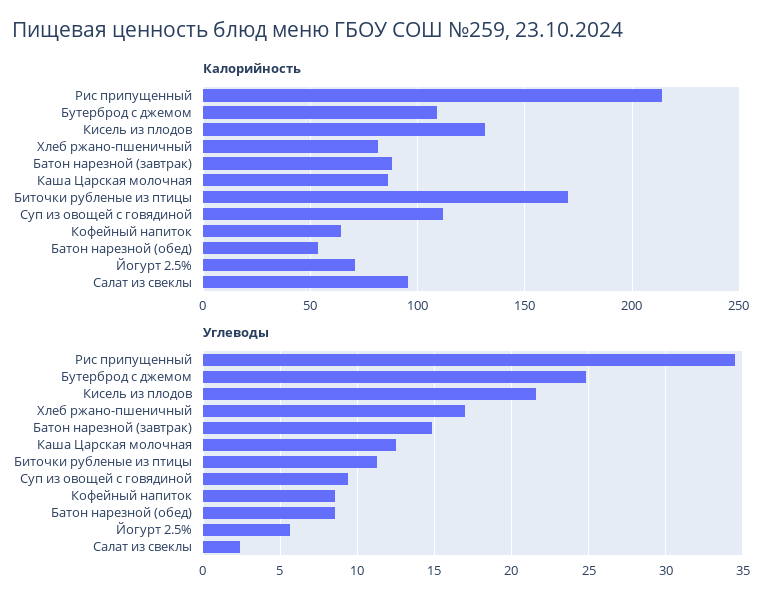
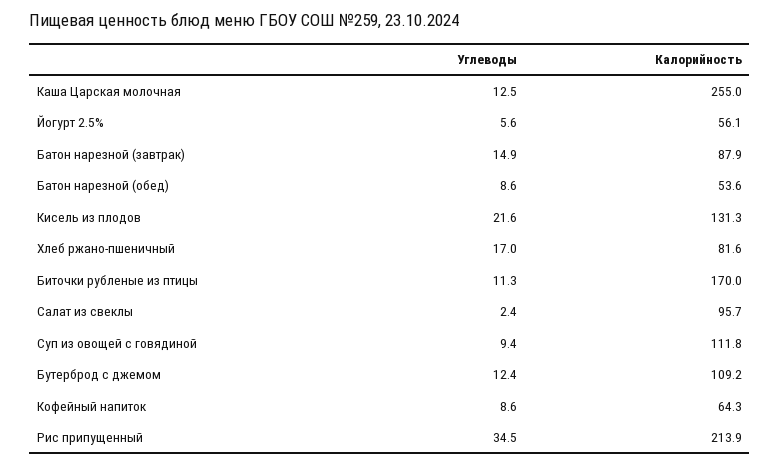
  {
    "Калорийность": {
      "Рис припущенный": 213.9,
      "Бутерброд с джемом": 109.2,
      "Кисель из плодов": 131.3,
      "Хлеб ржано-пшеничный": 81.6,
      "Батон нарезной (завтрак)": 87.9,
-     "Каша Царская молочная": 85,
+     "Каша Царская молочная": 255,
      "Биточки рубленые из птицы": 170,
      "Суп из овощей с говядиной": 111.8,
      "Кофейный напиток": 64.3,
      "Батон нарезной (обед)": 53.6,
-     "Йогурт 2.5%": 70,
+     "Йогурт 2.5%": 56.1,
      "Салат из свеклы": 95.7
    },
    "Углеводы": {
      "Рис припущенный": 34.5,
-     "Бутерброд с джемом": 25,
+     "Бутерброд с джемом": 12.4,
      "Кисель из плодов": 21.6,
      "Хлеб ржано-пшеничный": 17,
      "Батон нарезной (завтрак)": 14.9,
      "Каша Царская молочная": 12.5,
      "Биточки рубленые из птицы": 11.3,
      "Суп из овощей с говядиной": 9.4,
      "Кофейный напиток": 8.6,
      "Батон нарезной (обед)": 8.6,
      "Йогурт 2.5%": 5.6,
      "Салат из свеклы": 2.4
    }
  }

